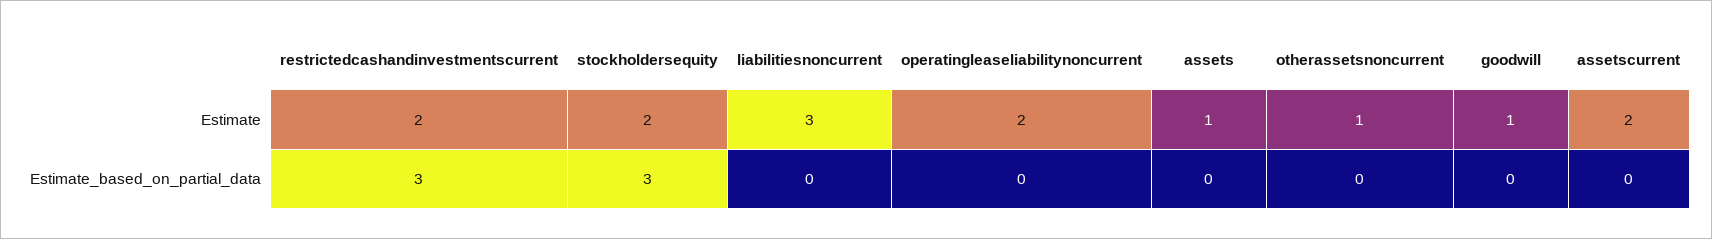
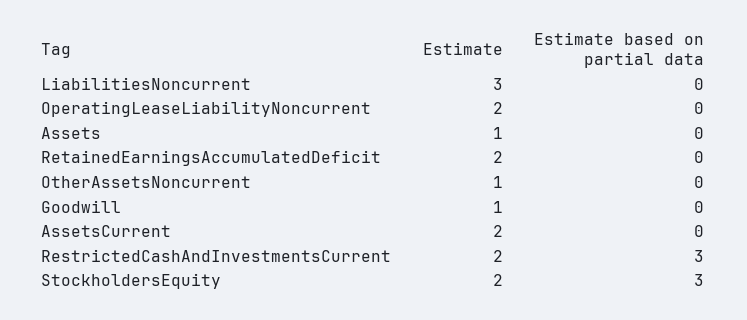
  {
    "restrictedcashandinvestmentscurrent": {
      "Estimate": 2,
      "Estimate_based_on_partial_data": 3
    },
    "stockholdersequity": {
      "Estimate": 2,
      "Estimate_based_on_partial_data": 3
    },
    "liabilitiesnoncurrent": {
      "Estimate": 3,
      "Estimate_based_on_partial_data": 0
    },
    "operatingleaseliabilitynoncurrent": {
      "Estimate": 2,
      "Estimate_based_on_partial_data": 0
    },
    "assets": {
      "Estimate": 1,
      "Estimate_based_on_partial_data": 0
    },
    "otherassetsnoncurrent": {
      "Estimate": 1,
      "Estimate_based_on_partial_data": 0
    },
    "goodwill": {
      "Estimate": 1,
      "Estimate_based_on_partial_data": 0
    },
    "assetscurrent": {
      "Estimate": 2,
      "Estimate_based_on_partial_data": 0
-   }
+   },
+   "RetainedEarningsAccumulatedDeficit": {
+     "Estimate": 2,
+     "Estimate_based_on_partial_data": 0
+   }
  }

